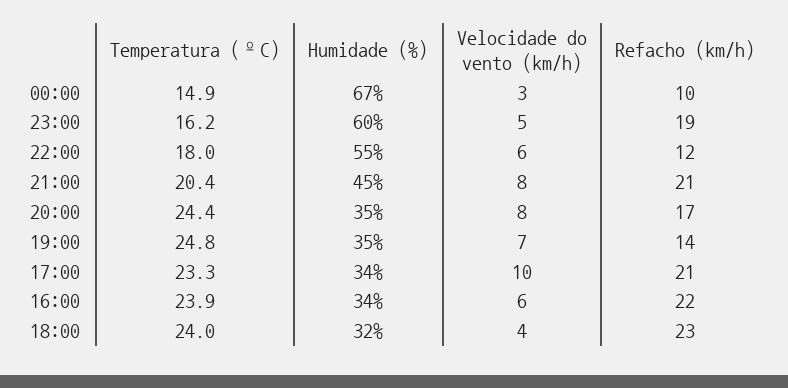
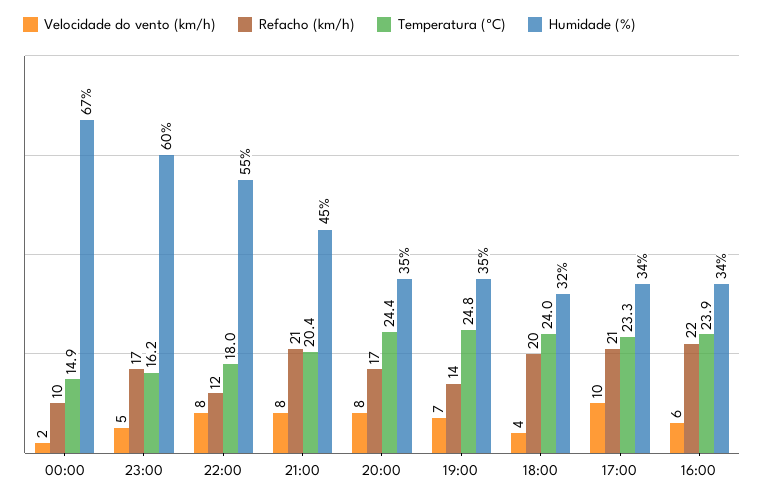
  {
    "Temperatura (ºC)": {
      "00:00": 14.9,
      "23:00": 16.2,
      "22:00": 18,
      "21:00": 20.4,
      "20:00": 24.4,
      "19:00": 24.8,
      "17:00": 23.3,
      "16:00": 23.9,
      "18:00": 24
    },
    "Humidade (%)": {
      "00:00": 67,
      "23:00": 60,
      "22:00": 55,
      "21:00": 45,
      "20:00": 35,
      "19:00": 35,
      "17:00": 34,
      "16:00": 34,
      "18:00": 32
    },
    "Velocidade do vento (km/h)": {
-     "00:00": 3,
+     "00:00": 2,
      "23:00": 5,
-     "22:00": 6,
+     "22:00": 8,
      "21:00": 8,
      "20:00": 8,
      "19:00": 7,
      "17:00": 10,
      "16:00": 6,
      "18:00": 4
    },
    "Refacho (km/h)": {
      "00:00": 10,
-     "23:00": 19,
+     "23:00": 17,
      "22:00": 12,
      "21:00": 21,
      "20:00": 17,
      "19:00": 14,
      "17:00": 21,
      "16:00": 22,
-     "18:00": 23
+     "18:00": 20
    }
  }

